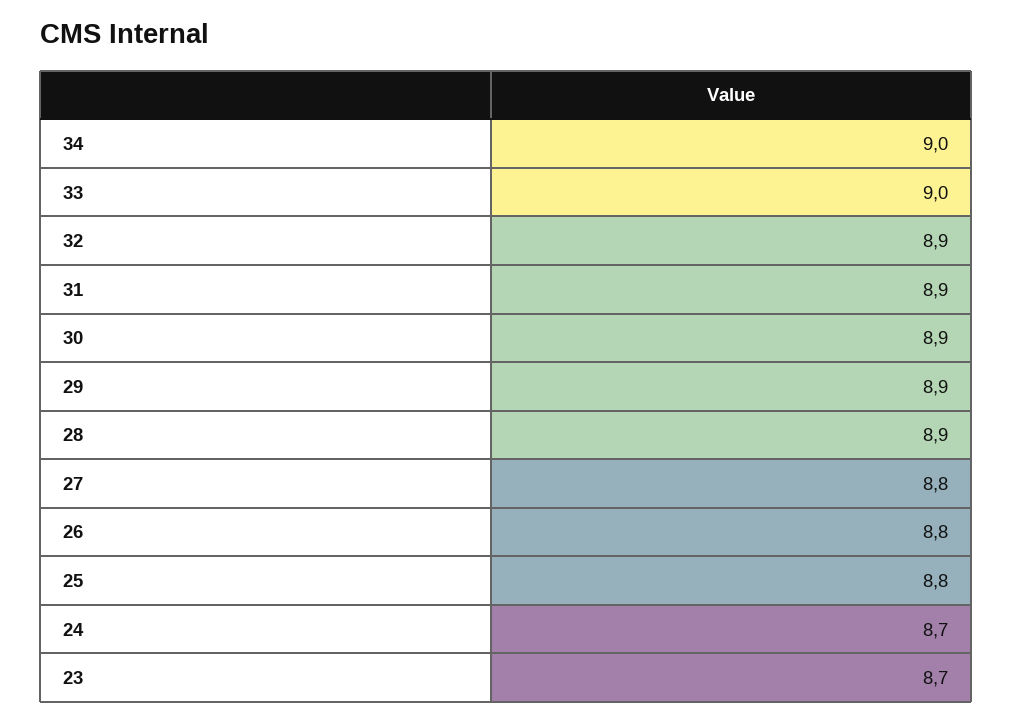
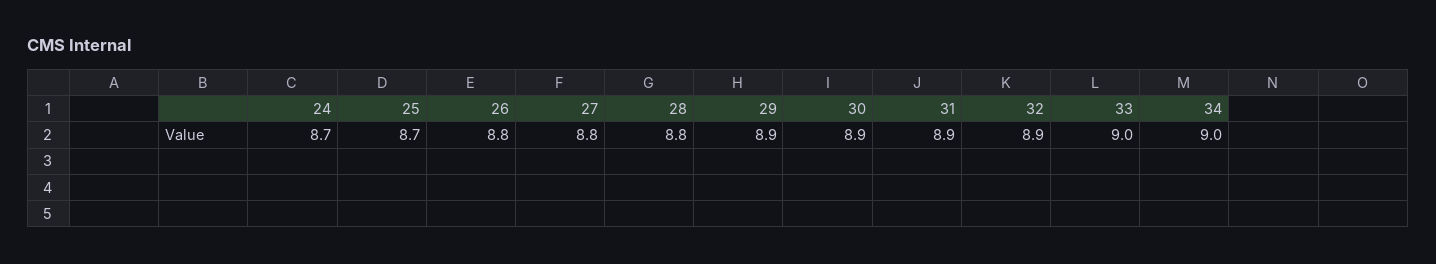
  {
    "34": 9,
    "33": 9,
    "32": 8.9,
    "31": 8.9,
    "30": 8.9,
    "29": 8.9,
-   "28": 8.9,
+   "28": 8.8,
    "27": 8.8,
    "26": 8.8,
-   "25": 8.8,
+   "25": 8.7,
-   "24": 8.7,
+   "24": 8.7
-   "23": 8.7
  }

